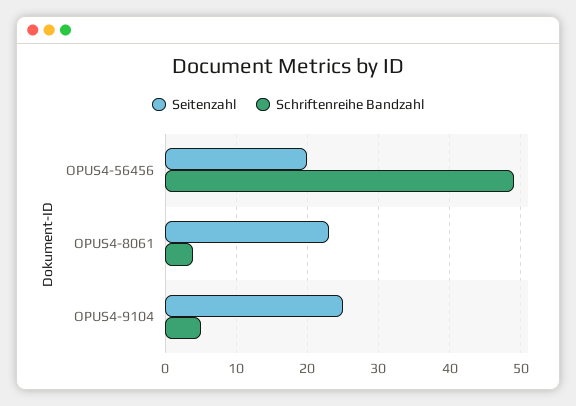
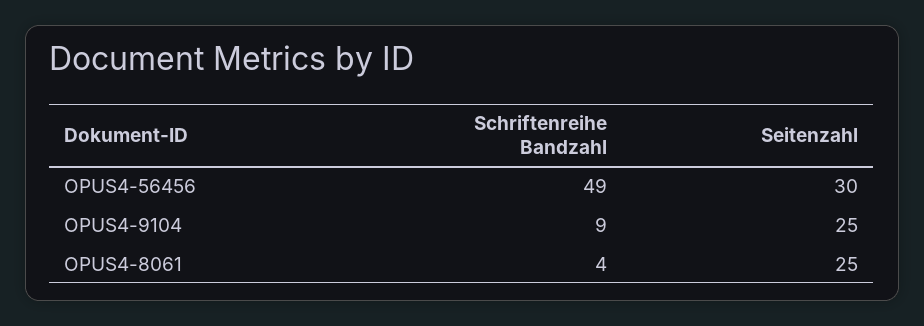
  {
    "Seitenzahl": {
-     "OPUS4-56456": 20,
+     "OPUS4-56456": 30,
-     "OPUS4-8061": 23,
+     "OPUS4-8061": 25,
      "OPUS4-9104": 25
    },
    "Schriftenreihe Bandzahl": {
      "OPUS4-56456": 49,
      "OPUS4-8061": 4,
-     "OPUS4-9104": 5
+     "OPUS4-9104": 9
    }
  }

